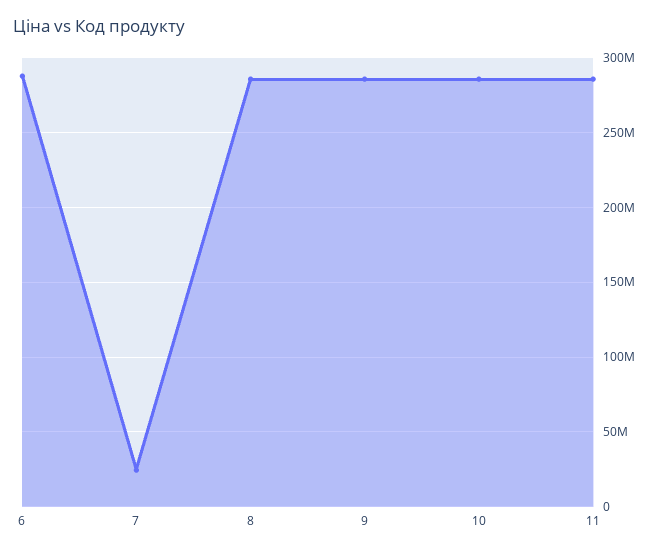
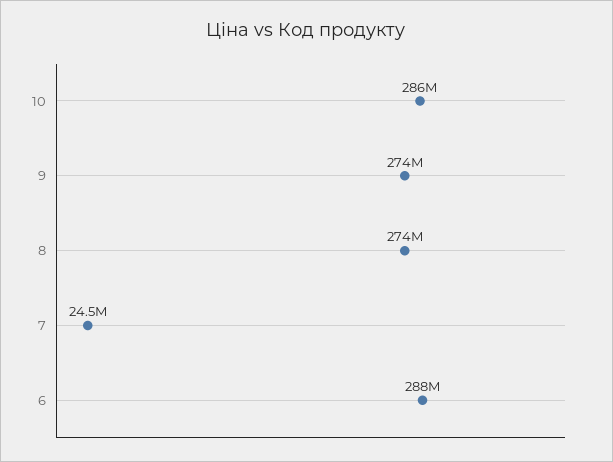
  {
    "6": 288000000,
    "7": 24500000,
-   "8": 285000000,
+   "8": 274000000,
-   "9": 285000000,
+   "9": 274000000,
-   "10": 286000000,
+   "10": 286000000
-   "11": 285000000
  }

